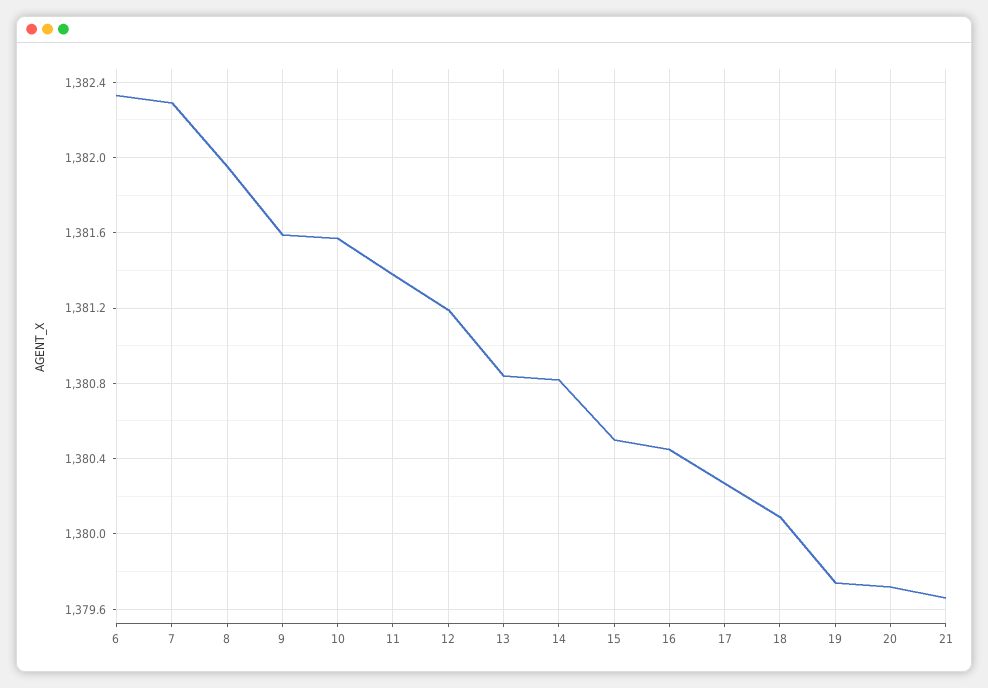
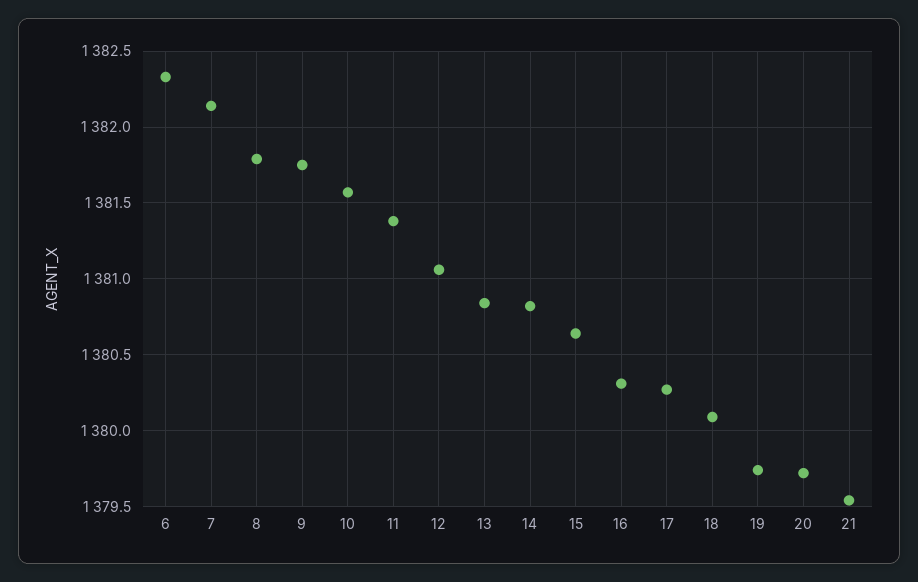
  {
    "6": 1382.35,
-   "7": 1382.3,
+   "7": 1382.15,
-   "8": 1381.95,
+   "8": 1381.8,
-   "9": 1381.6,
+   "9": 1381.75,
    "10": 1381.55,
    "11": 1381.4,
-   "12": 1381.2,
+   "12": 1381.05,
    "13": 1380.85,
    "14": 1380.8,
-   "15": 1380.5,
+   "15": 1380.65,
-   "16": 1380.45,
+   "16": 1380.3,
    "17": 1380.25,
    "18": 1380.1,
    "19": 1379.75,
    "20": 1379.7,
-   "21": 1379.65
+   "21": 1379.55
  }

